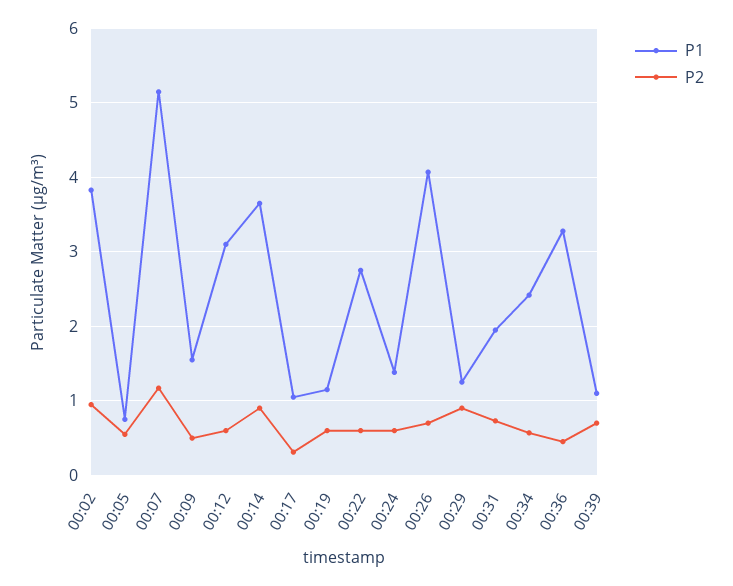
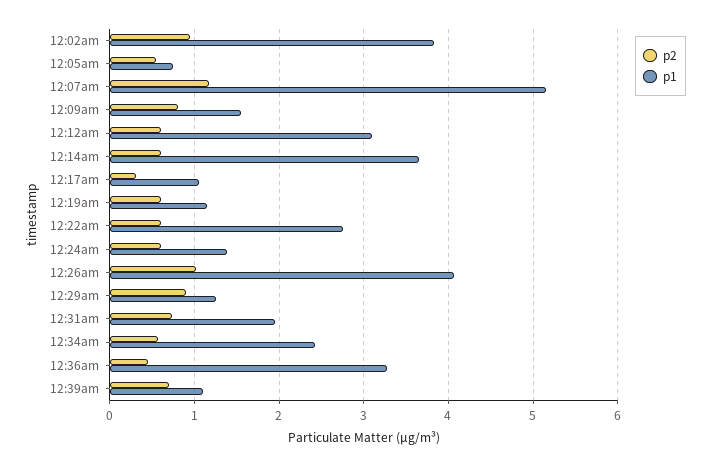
  {
    "P1": {
      "00:02": 3.8,
      "00:05": 0.8,
      "00:07": 5.2,
      "00:09": 1.6,
      "00:12": 3.1,
      "00:14": 3.7,
      "00:17": 1.1,
      "00:19": 1.2,
      "00:22": 2.8,
      "00:24": 1.4,
      "00:26": 4.1,
      "00:29": 1.3,
      "00:31": 2,
      "00:34": 2.4,
      "00:36": 3.3,
      "00:39": 1.1
    },
    "P2": {
      "00:02": 1,
      "00:05": 0.6,
      "00:07": 1.2,
-     "00:09": 0.5,
+     "00:09": 0.8,
      "00:12": 0.6,
-     "00:14": 0.9,
+     "00:14": 0.6,
      "00:17": 0.3,
      "00:19": 0.6,
      "00:22": 0.6,
      "00:24": 0.6,
-     "00:26": 0.7,
+     "00:26": 1,
      "00:29": 0.9,
      "00:31": 0.7,
      "00:34": 0.6,
      "00:36": 0.5,
      "00:39": 0.7
    }
  }

